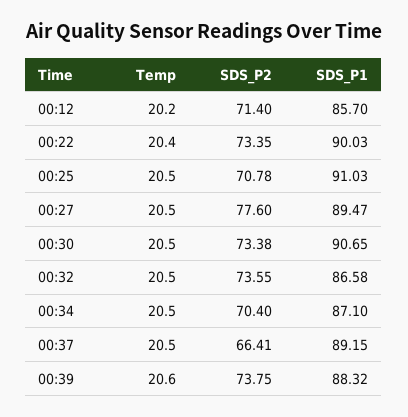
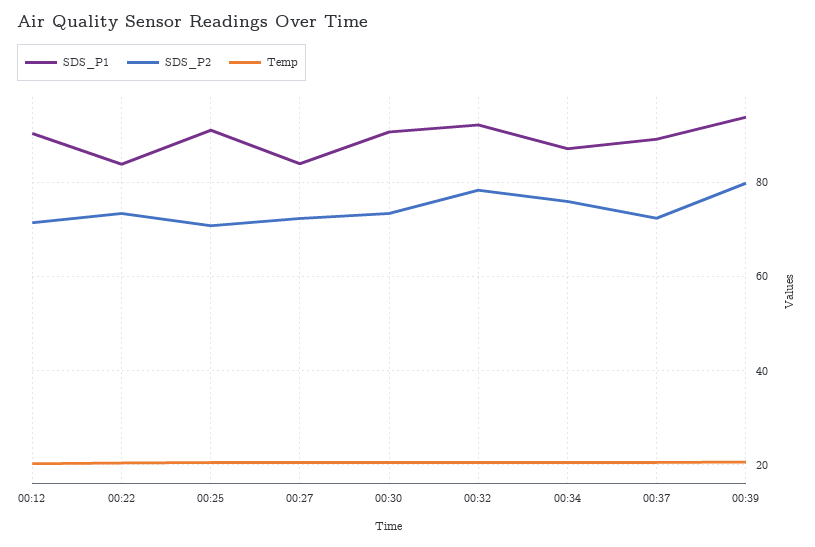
  {
    "Temp": {
      "00:12": 20.2,
      "00:22": 20.4,
      "00:25": 20.5,
      "00:27": 20.5,
      "00:30": 20.5,
      "00:32": 20.5,
      "00:34": 20.5,
      "00:37": 20.5,
      "00:39": 20.6
    },
    "SDS_P2": {
      "00:12": 71.4,
      "00:22": 73.35,
      "00:25": 70.78,
-     "00:27": 77.6,
+     "00:27": 72,
      "00:30": 73.38,
-     "00:32": 73.55,
+     "00:32": 78,
-     "00:34": 70.4,
+     "00:34": 76,
-     "00:37": 66.41,
+     "00:37": 72,
-     "00:39": 73.75
+     "00:39": 80
    },
    "SDS_P1": {
-     "00:12": 85.7,
+     "00:12": 90,
-     "00:22": 90.03,
+     "00:22": 84,
      "00:25": 91.03,
-     "00:27": 89.47,
+     "00:27": 84,
      "00:30": 90.65,
-     "00:32": 86.58,
+     "00:32": 92,
      "00:34": 87.1,
      "00:37": 89.15,
-     "00:39": 88.32
+     "00:39": 94
    }
  }

